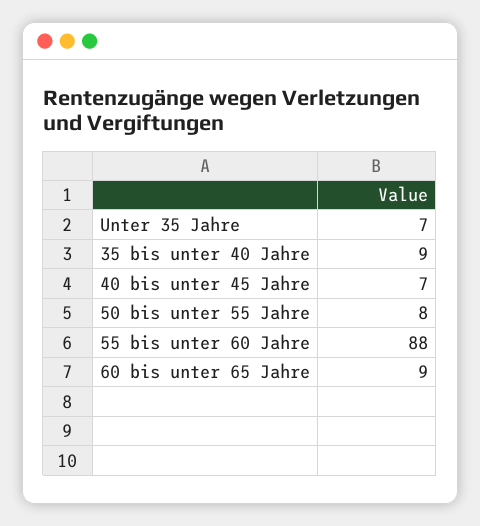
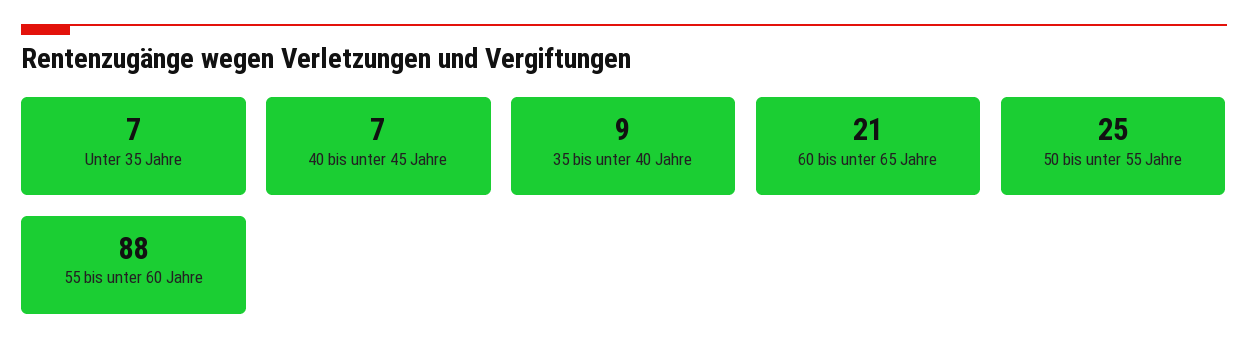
  {
    "Unter 35 Jahre": 7,
    "35 bis unter 40 Jahre": 9,
    "40 bis unter 45 Jahre": 7,
-   "50 bis unter 55 Jahre": 8,
+   "50 bis unter 55 Jahre": 25,
    "55 bis unter 60 Jahre": 88,
-   "60 bis unter 65 Jahre": 9
+   "60 bis unter 65 Jahre": 21
  }

